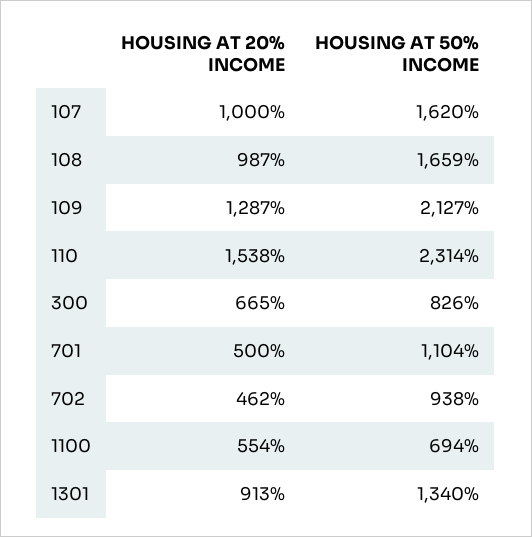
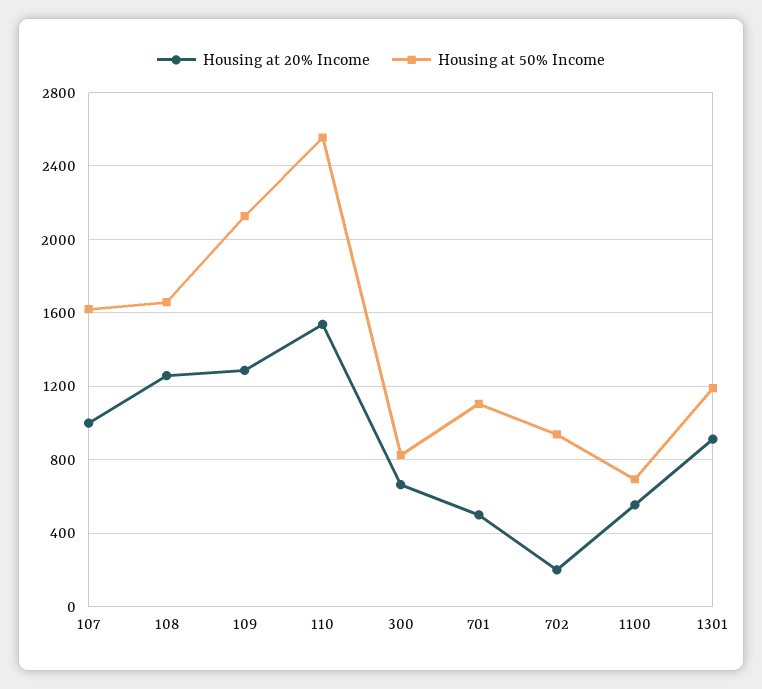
  {
    "HOUSING AT 20% INCOME": {
      "107": 1000,
-     "108": 987,
+     "108": 1250,
      "109": 1287,
      "110": 1538,
      "300": 665,
      "701": 500,
-     "702": 462,
+     "702": 200,
      "1100": 554,
      "1301": 913
    },
    "HOUSING AT 50% INCOME": {
      "107": 1620,
      "108": 1659,
      "109": 2127,
-     "110": 2314,
+     "110": 2550,
      "300": 826,
      "701": 1104,
      "702": 938,
      "1100": 694,
-     "1301": 1340
+     "1301": 1200
    }
  }

